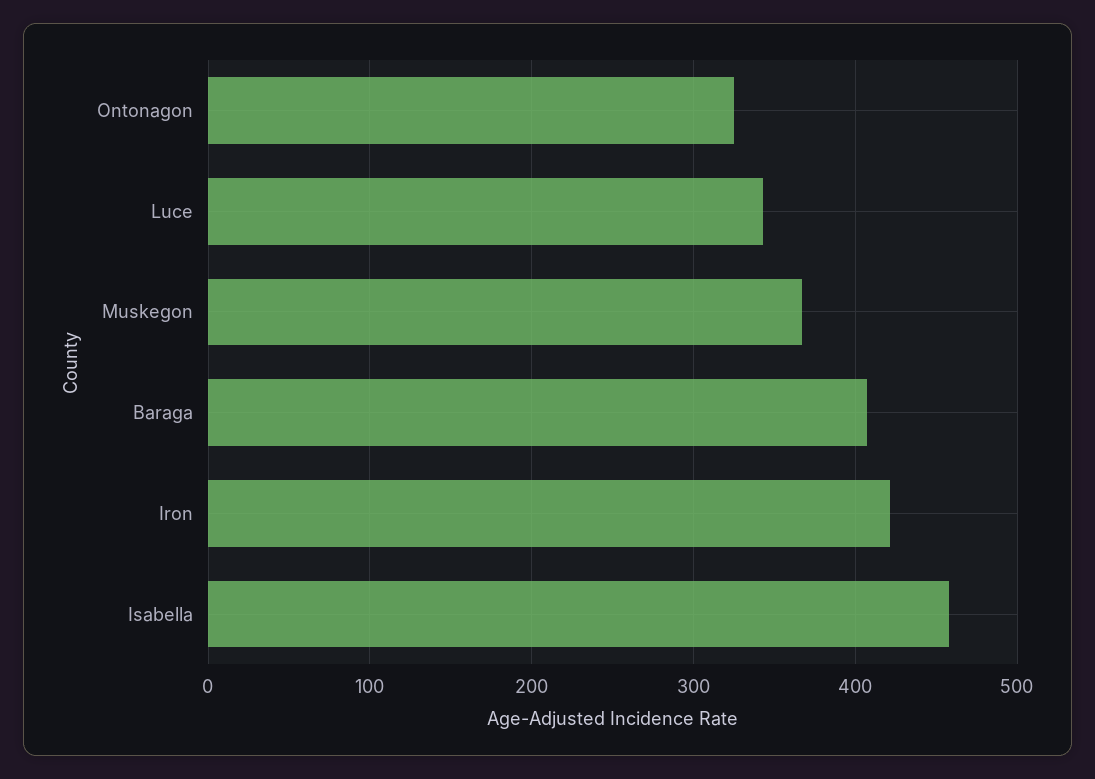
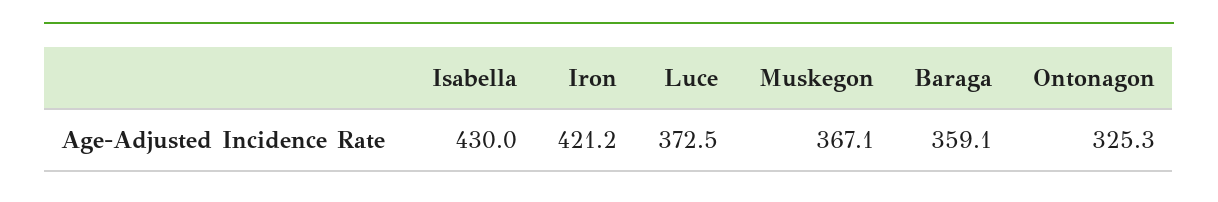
  {
    "Ontonagon": 325.3,
-   "Luce": 340,
+   "Luce": 372.5,
    "Muskegon": 367.1,
-   "Baraga": 410,
+   "Baraga": 359.1,
    "Iron": 421.2,
-   "Isabella": 460
+   "Isabella": 430
  }

